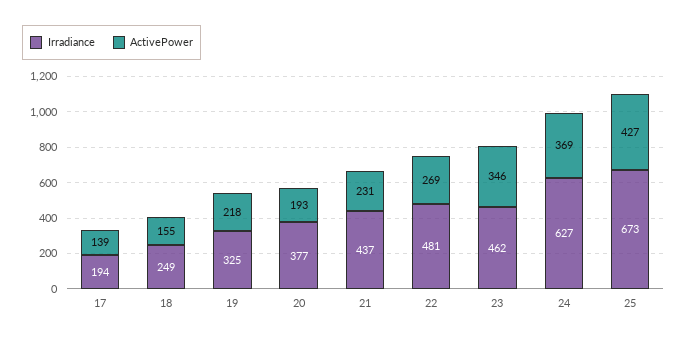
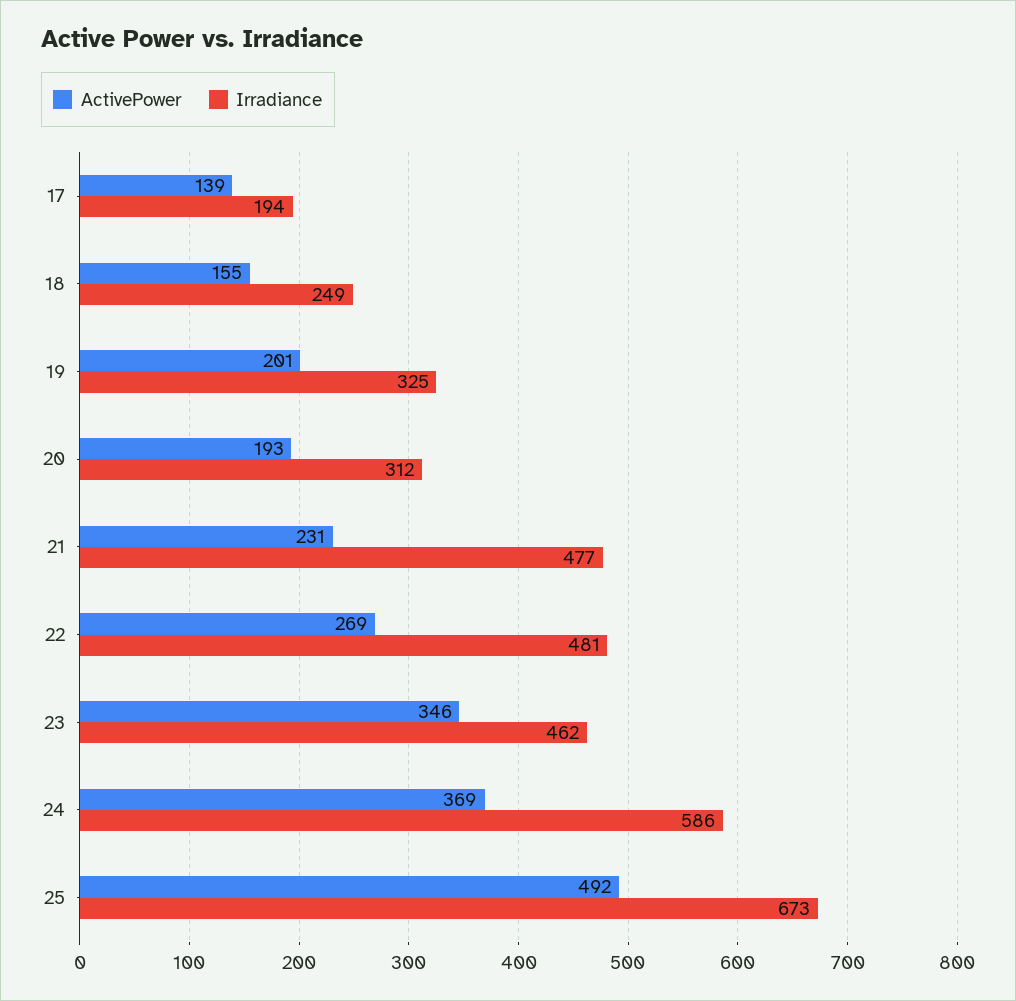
  {
    "Irradiance": {
      "17": 194,
      "18": 249,
      "19": 325,
-     "20": 377,
+     "20": 312,
-     "21": 437,
+     "21": 477,
      "22": 481,
      "23": 462,
-     "24": 627,
+     "24": 586,
      "25": 673
    },
    "ActivePower": {
      "17": 139,
      "18": 155,
-     "19": 218,
+     "19": 201,
      "20": 193,
      "21": 231,
      "22": 269,
      "23": 346,
      "24": 369,
-     "25": 427
+     "25": 492
    }
  }

